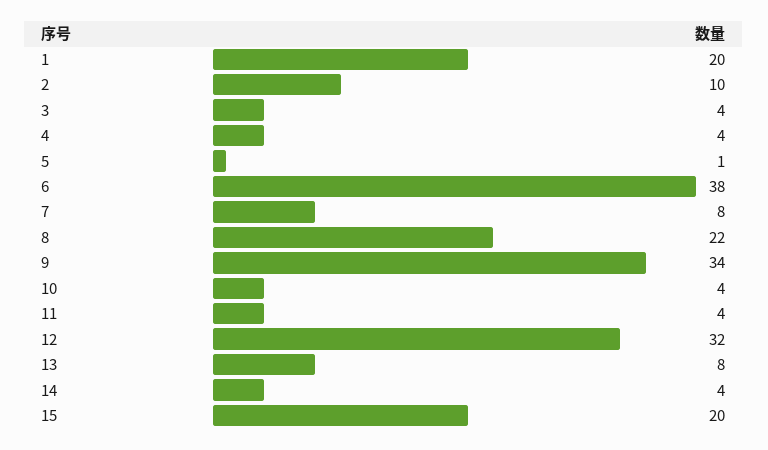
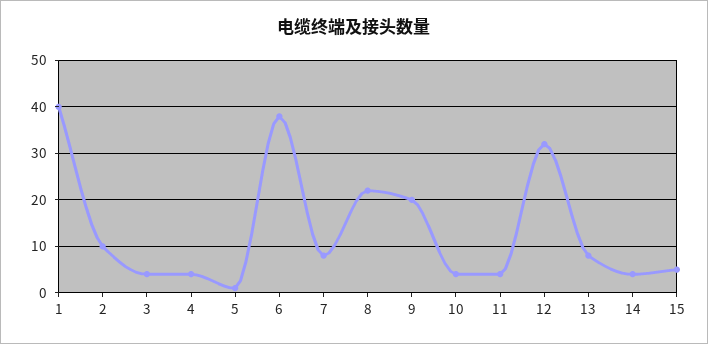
  {
-   "1": 20,
+   "1": 40,
    "2": 10,
    "3": 4,
    "4": 4,
    "5": 1,
    "6": 38,
    "7": 8,
    "8": 22,
-   "9": 34,
+   "9": 20,
    "10": 4,
    "11": 4,
    "12": 32,
    "13": 8,
    "14": 4,
-   "15": 20
+   "15": 5
  }

